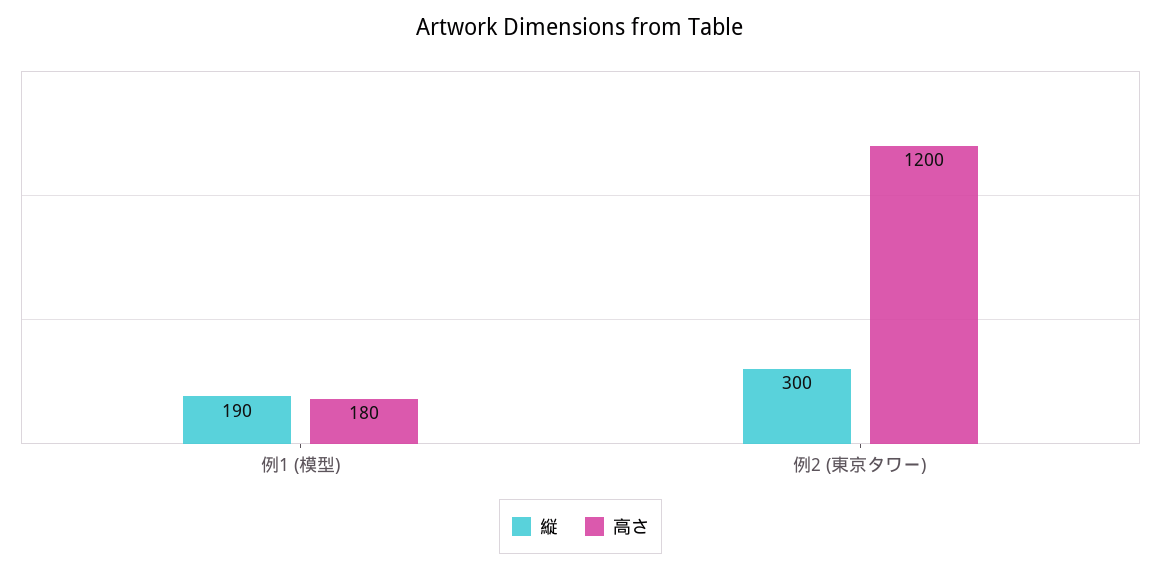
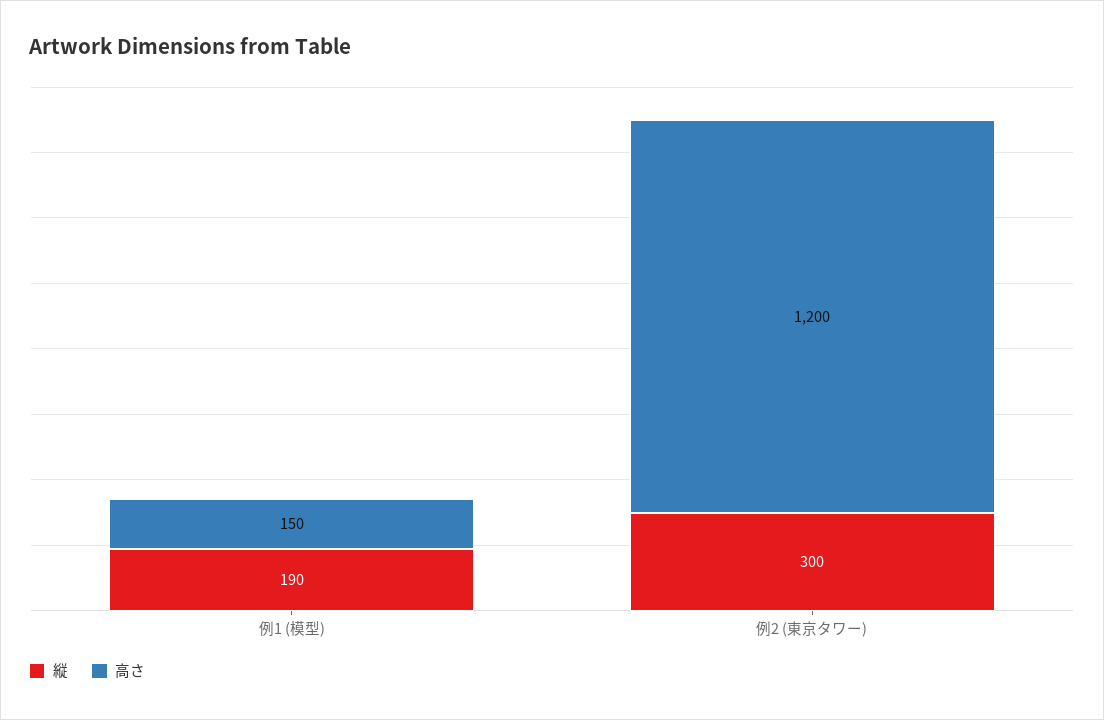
  {
    "縦": {
      "例1 (模型)": 190,
      "例2 (東京タワー)": 300
    },
    "高さ": {
-     "例1 (模型)": 180,
+     "例1 (模型)": 150,
      "例2 (東京タワー)": 1200
    }
  }

